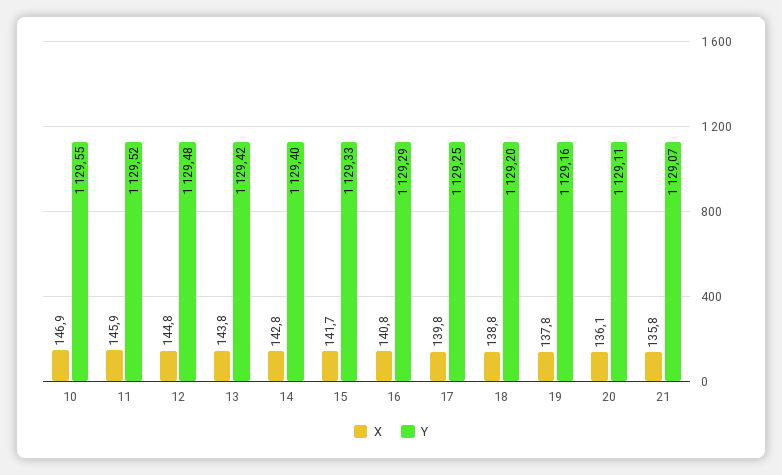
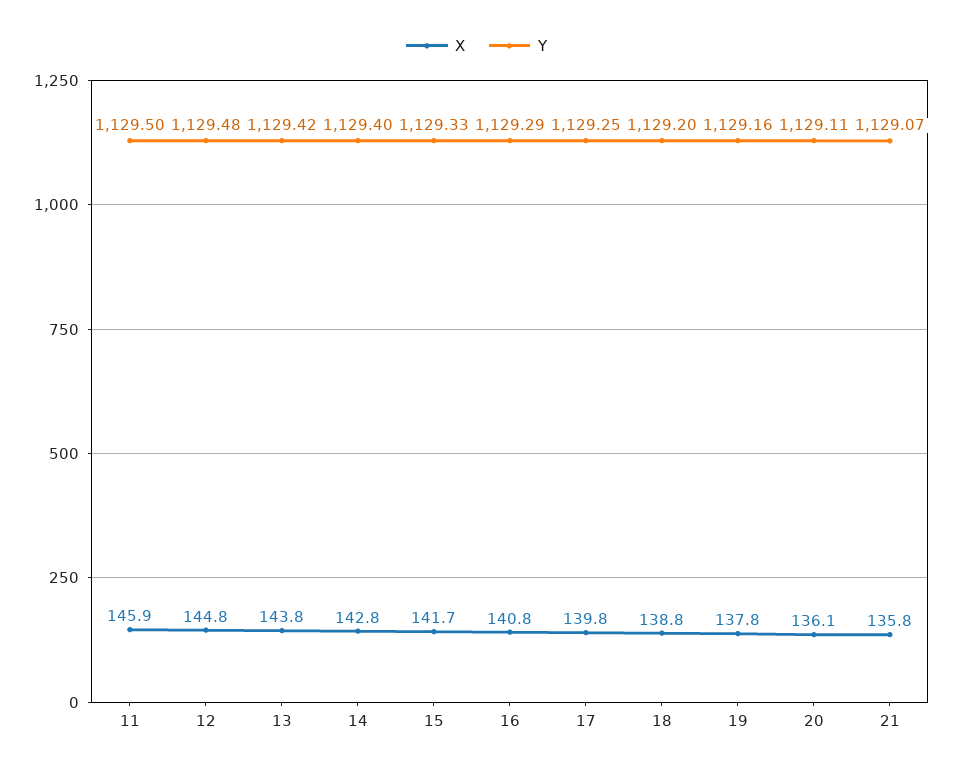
  {
    "X": {
-     "10": 146.9,
      "11": 145.9,
      "12": 144.8,
      "13": 143.8,
      "14": 142.8,
      "15": 141.7,
      "16": 140.8,
      "17": 139.8,
      "18": 138.8,
      "19": 137.8,
      "20": 136.1,
      "21": 135.8
    },
    "Y": {
-     "10": 1129.55,
-     "11": 1129.52,
+     "11": 1129.5,
      "12": 1129.48,
      "13": 1129.42,
      "14": 1129.4,
      "15": 1129.33,
      "16": 1129.29,
      "17": 1129.25,
      "18": 1129.2,
      "19": 1129.16,
      "20": 1129.11,
      "21": 1129.07
    }
  }

